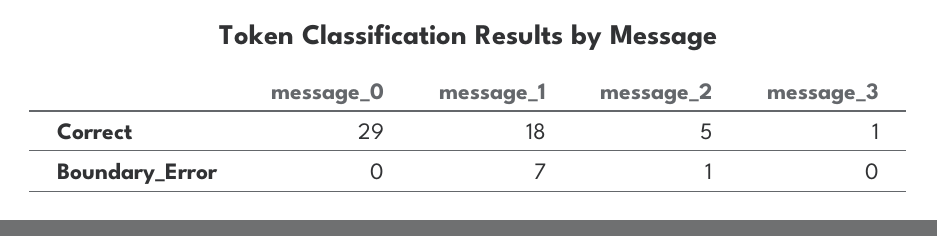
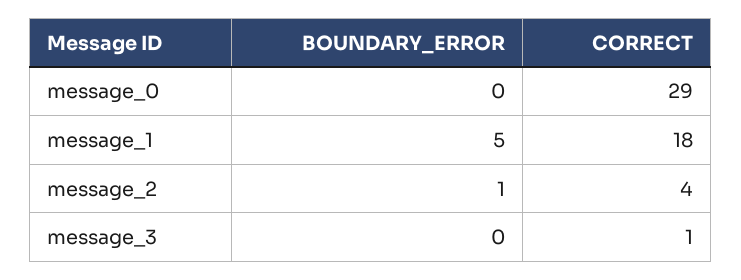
  {
    "message_0": {
      "Correct": 29,
      "Boundary_Error": 0
    },
    "message_1": {
      "Correct": 18,
-     "Boundary_Error": 7
+     "Boundary_Error": 5
    },
    "message_2": {
-     "Correct": 5,
+     "Correct": 4,
      "Boundary_Error": 1
    },
    "message_3": {
      "Correct": 1,
      "Boundary_Error": 0
    }
  }

